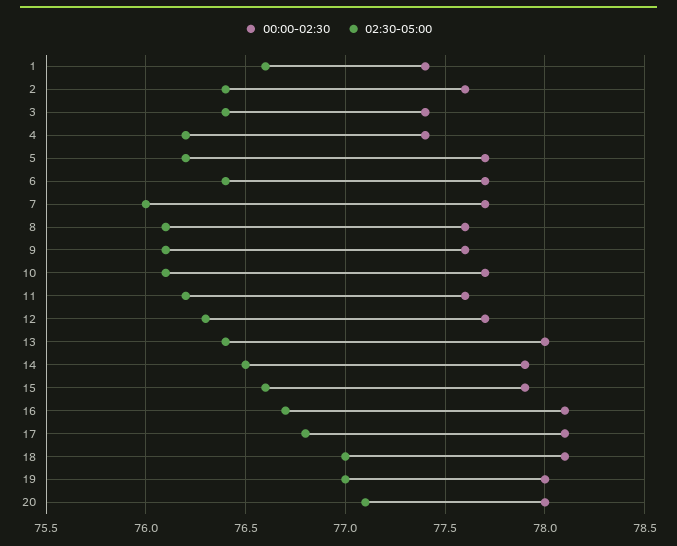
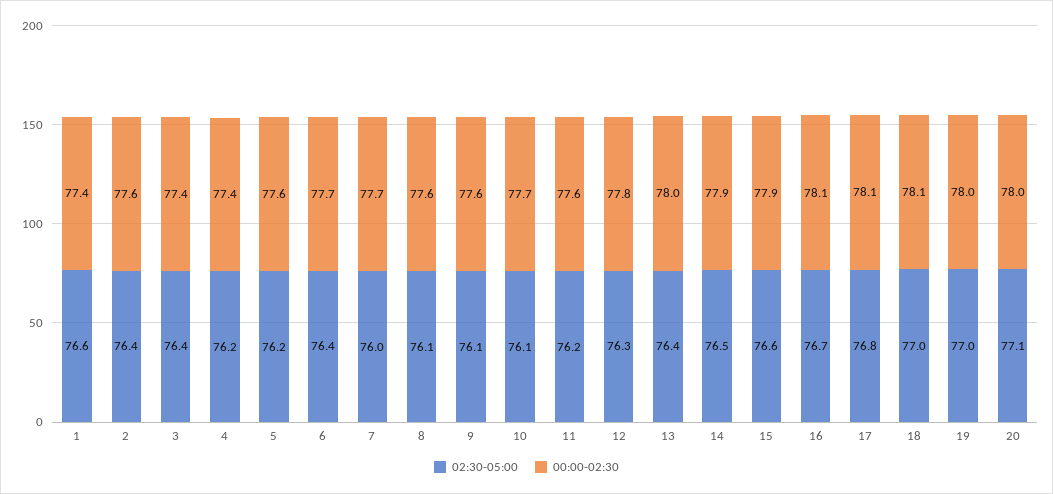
  {
    "00:00-02:30": {
      "1": 77.4,
      "2": 77.6,
      "3": 77.4,
      "4": 77.4,
-     "5": 77.7,
+     "5": 77.6,
      "6": 77.7,
      "7": 77.7,
      "8": 77.6,
      "9": 77.6,
      "10": 77.7,
      "11": 77.6,
-     "12": 77.7,
+     "12": 77.8,
      "13": 78,
      "14": 77.9,
      "15": 77.9,
      "16": 78.1,
      "17": 78.1,
      "18": 78.1,
      "19": 78,
      "20": 78
    },
    "02:30-05:00": {
      "1": 76.6,
      "2": 76.4,
      "3": 76.4,
      "4": 76.2,
      "5": 76.2,
      "6": 76.4,
      "7": 76,
      "8": 76.1,
      "9": 76.1,
      "10": 76.1,
      "11": 76.2,
      "12": 76.3,
      "13": 76.4,
      "14": 76.5,
      "15": 76.6,
      "16": 76.7,
      "17": 76.8,
      "18": 77,
      "19": 77,
      "20": 77.1
    }
  }

